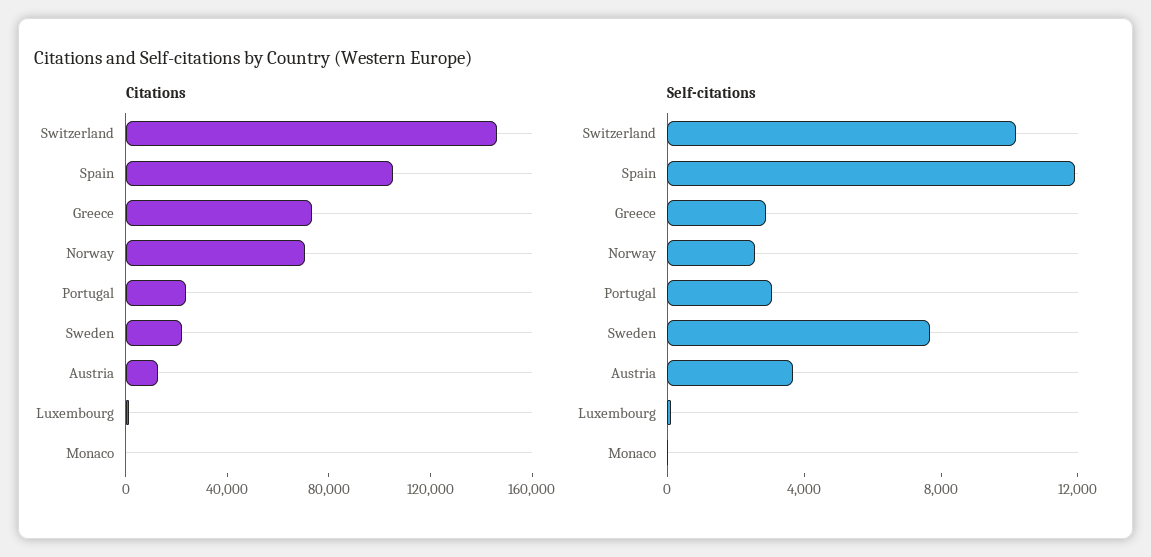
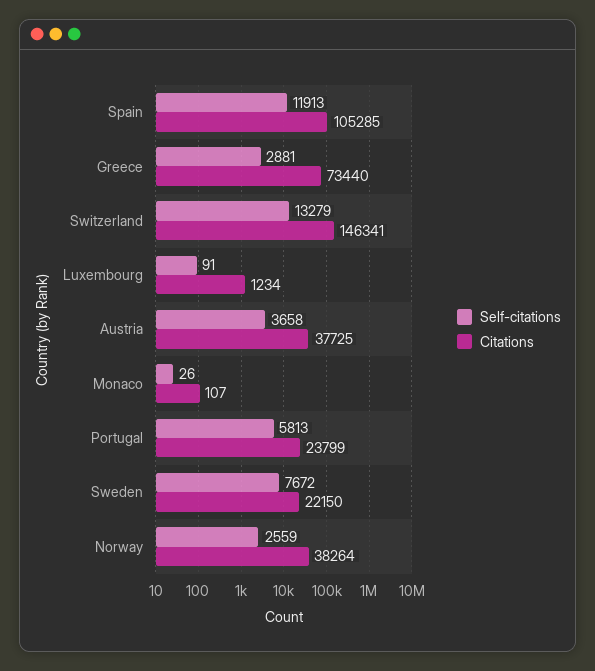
  {
    "Citations": {
      "Switzerland": 146341,
      "Spain": 105285,
      "Greece": 73440,
-     "Norway": 70000,
+     "Norway": 38264,
      "Portugal": 23799,
      "Sweden": 22150,
-     "Austria": 10000,
+     "Austria": 37725,
      "Luxembourg": 1234,
      "Monaco": 107
    },
    "Self-citations": {
-     "Switzerland": 10000,
+     "Switzerland": 13279,
      "Spain": 11913,
      "Greece": 2881,
      "Norway": 2559,
-     "Portugal": 3000,
+     "Portugal": 5813,
      "Sweden": 7672,
      "Austria": 3658,
      "Luxembourg": 91,
      "Monaco": 26
    }
  }

